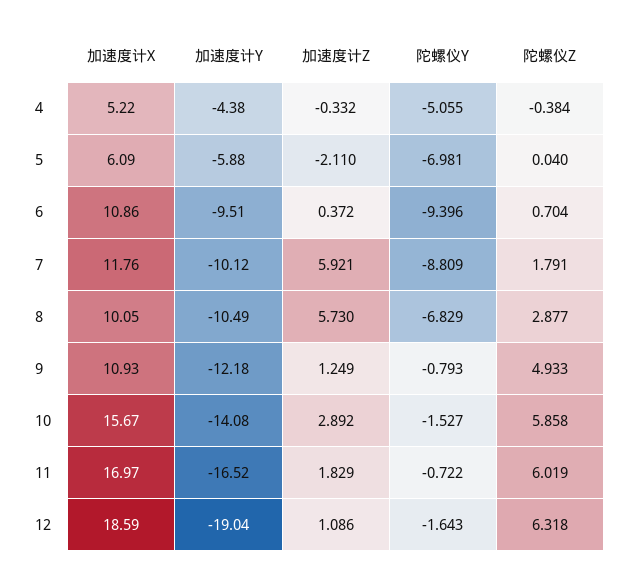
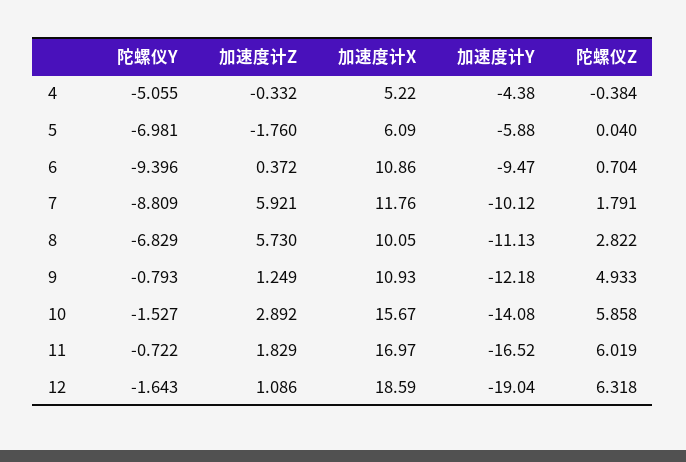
  {
    "加速度计X": {
      "4": 5.22,
      "5": 6.09,
      "6": 10.86,
      "7": 11.76,
      "8": 10.05,
      "9": 10.93,
      "10": 15.67,
      "11": 16.97,
      "12": 18.59
    },
    "加速度计Y": {
      "4": -4.38,
      "5": -5.88,
-     "6": -9.51,
+     "6": -9.47,
      "7": -10.12,
-     "8": -10.49,
+     "8": -11.13,
      "9": -12.18,
      "10": -14.08,
      "11": -16.52,
      "12": -19.04
    },
    "加速度计Z": {
      "4": -0.332,
-     "5": -2.11,
+     "5": -1.76,
      "6": 0.372,
      "7": 5.921,
      "8": 5.73,
      "9": 1.249,
      "10": 2.892,
      "11": 1.829,
      "12": 1.086
    },
    "陀螺仪Y": {
      "4": -5.055,
      "5": -6.981,
      "6": -9.396,
      "7": -8.809,
      "8": -6.829,
      "9": -0.793,
      "10": -1.527,
      "11": -0.722,
      "12": -1.643
    },
    "陀螺仪Z": {
      "4": -0.384,
      "5": 0.04,
      "6": 0.704,
      "7": 1.791,
-     "8": 2.877,
+     "8": 2.822,
      "9": 4.933,
      "10": 5.858,
      "11": 6.019,
      "12": 6.318
    }
  }

